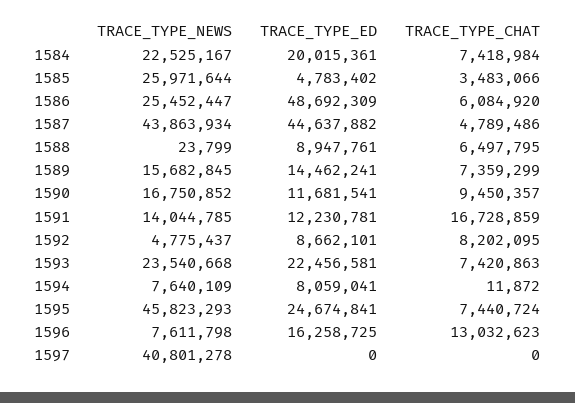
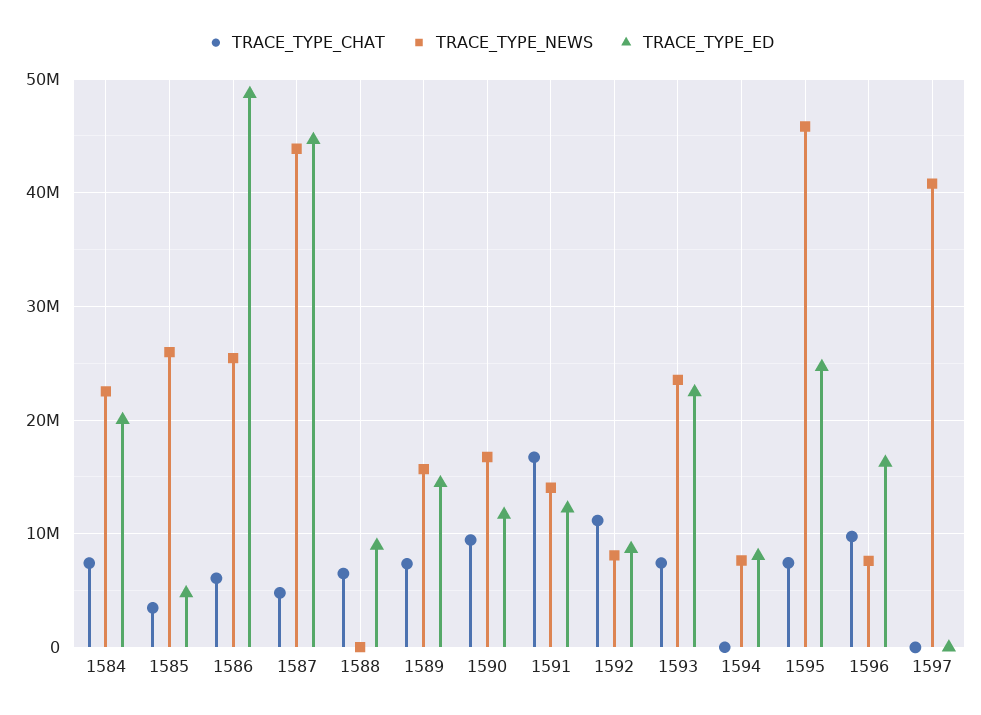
  {
    "TRACE_TYPE_NEWS": {
      "1584": 22525167,
      "1585": 25971644,
      "1586": 25452447,
      "1587": 43863934,
      "1588": 23799,
      "1589": 15682845,
      "1590": 16750852,
      "1591": 14044785,
-     "1592": 4775437,
+     "1592": 8000000,
      "1593": 23540668,
      "1594": 7640109,
      "1595": 45823293,
      "1596": 7611798,
      "1597": 40801278
    },
    "TRACE_TYPE_ED": {
      "1584": 20015361,
      "1585": 4783402,
      "1586": 48692309,
      "1587": 44637882,
      "1588": 8947761,
      "1589": 14462241,
      "1590": 11681541,
      "1591": 12230781,
      "1592": 8662101,
      "1593": 22456581,
      "1594": 8059041,
      "1595": 24674841,
      "1596": 16258725,
      "1597": 0
    },
    "TRACE_TYPE_CHAT": {
      "1584": 7418984,
      "1585": 3483066,
      "1586": 6084920,
      "1587": 4789486,
      "1588": 6497795,
      "1589": 7359299,
      "1590": 9450357,
      "1591": 16728859,
-     "1592": 8202095,
+     "1592": 11000000,
      "1593": 7420863,
      "1594": 11872,
      "1595": 7440724,
-     "1596": 13032623,
+     "1596": 10000000,
      "1597": 0
    }
  }

